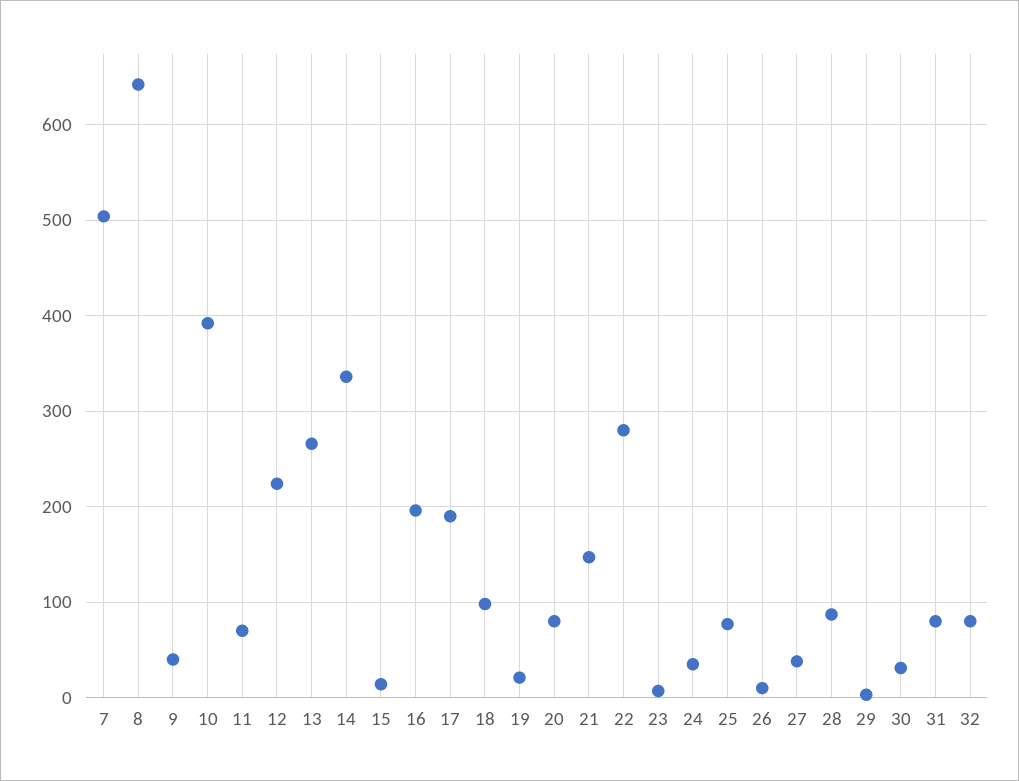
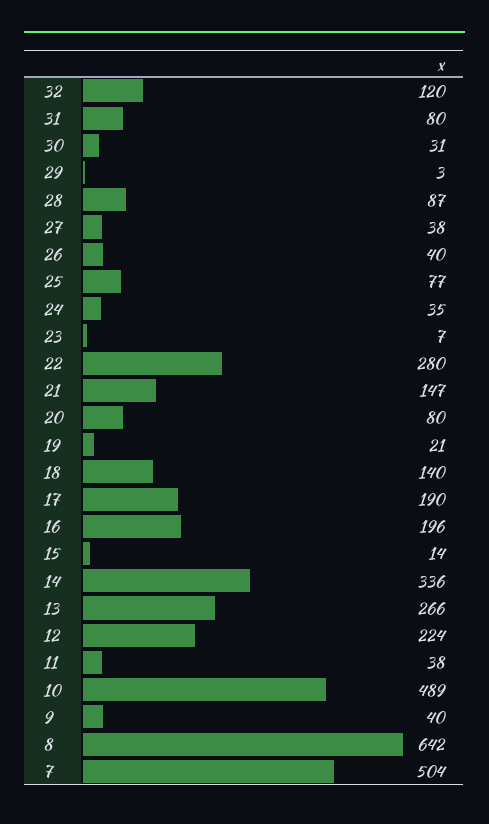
  {
    "7": 504,
    "8": 642,
    "9": 40,
-   "10": 390,
+   "10": 489,
-   "11": 70,
+   "11": 38,
    "12": 224,
    "13": 266,
    "14": 336,
    "15": 14,
    "16": 196,
    "17": 190,
-   "18": 100,
+   "18": 140,
    "19": 21,
    "20": 80,
    "21": 147,
    "22": 280,
    "23": 7,
    "24": 35,
    "25": 77,
-   "26": 10,
+   "26": 40,
    "27": 38,
    "28": 87,
    "29": 3,
    "30": 31,
    "31": 80,
-   "32": 80
+   "32": 120
  }

